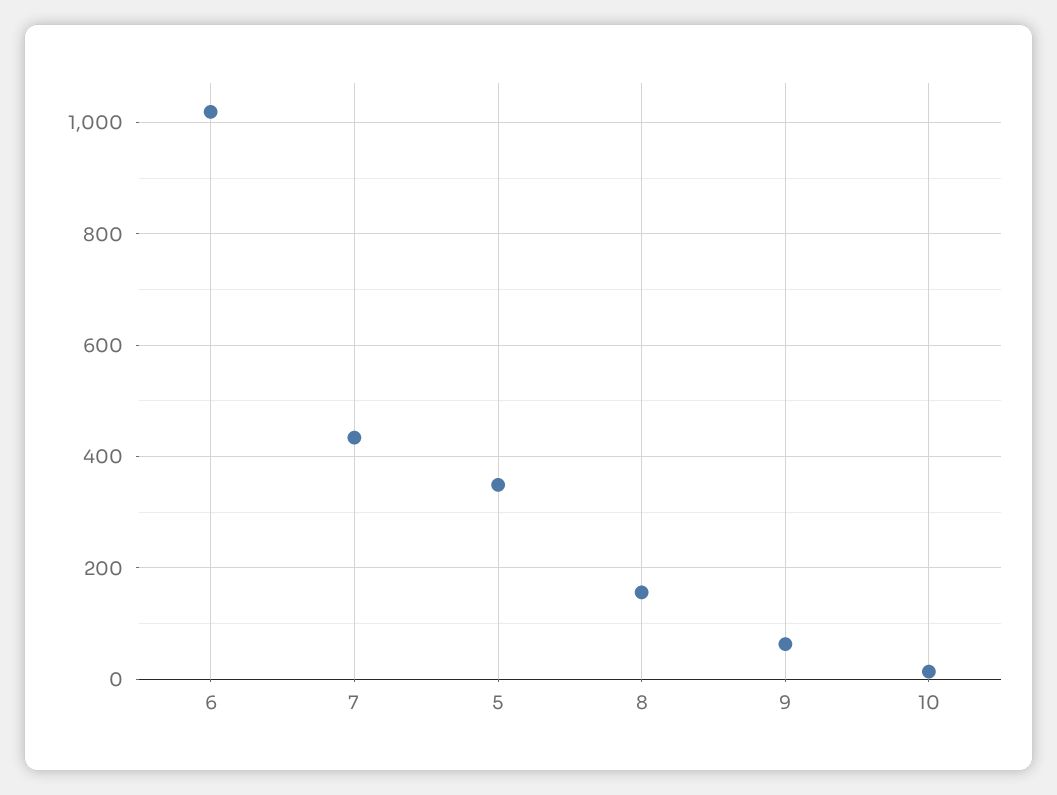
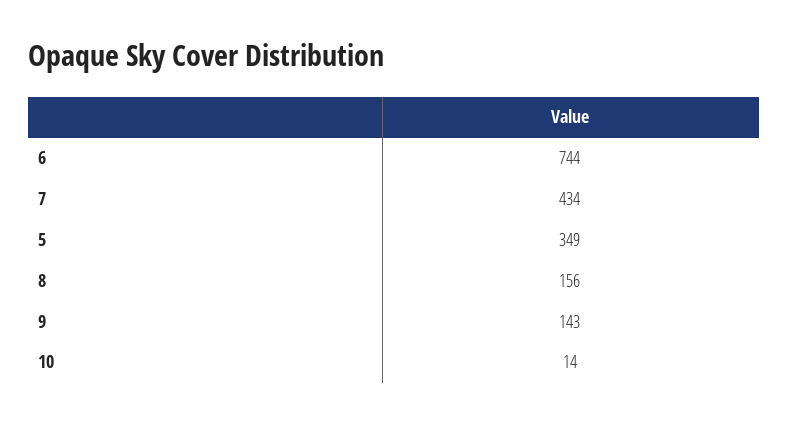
  {
-   "6": 1020,
+   "6": 744,
    "7": 434,
    "5": 349,
    "8": 156,
-   "9": 60,
+   "9": 143,
    "10": 14
  }

